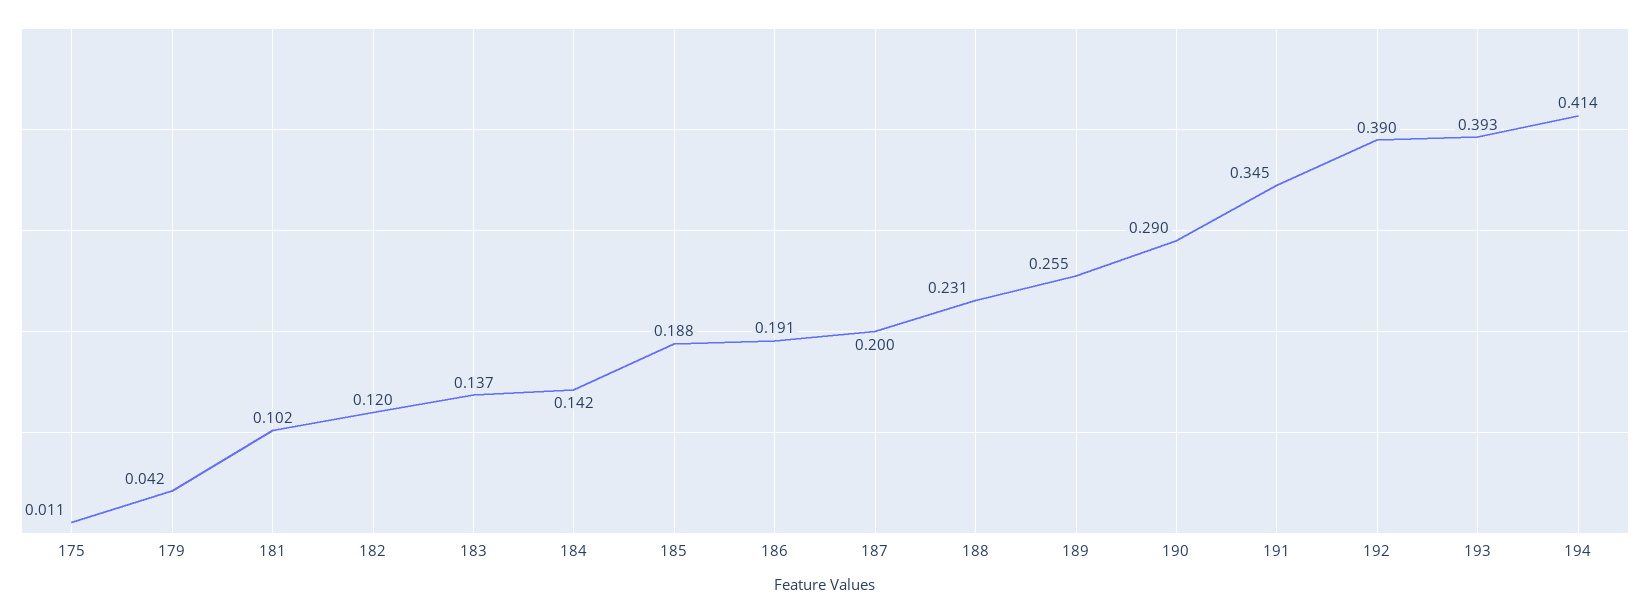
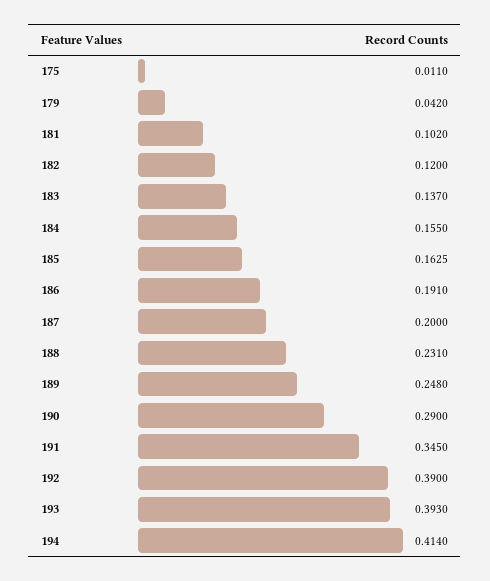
  {
    "175": 0.011,
    "179": 0.042,
    "181": 0.102,
    "182": 0.12,
    "183": 0.137,
-   "184": 0.142,
+   "184": 0.155,
-   "185": 0.188,
+   "185": 0.1625,
    "186": 0.191,
    "187": 0.2,
    "188": 0.231,
-   "189": 0.255,
+   "189": 0.248,
    "190": 0.29,
    "191": 0.345,
    "192": 0.39,
    "193": 0.393,
    "194": 0.414
  }

